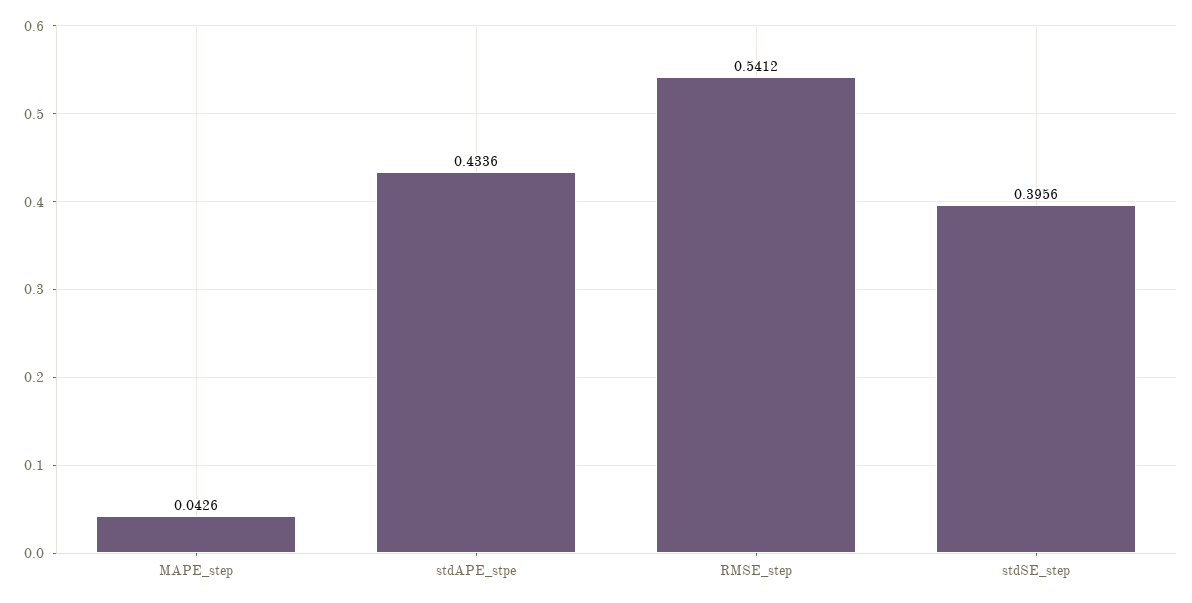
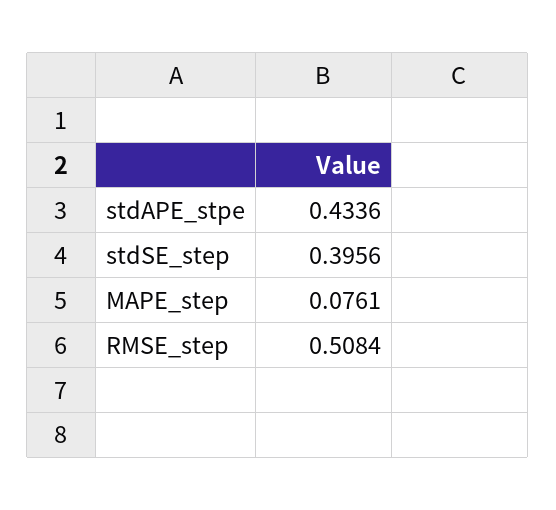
  {
-   "MAPE_step": 0.0426,
+   "MAPE_step": 0.0761,
    "stdAPE_stpe": 0.4336,
-   "RMSE_step": 0.5412,
+   "RMSE_step": 0.5084,
    "stdSE_step": 0.3956
  }

